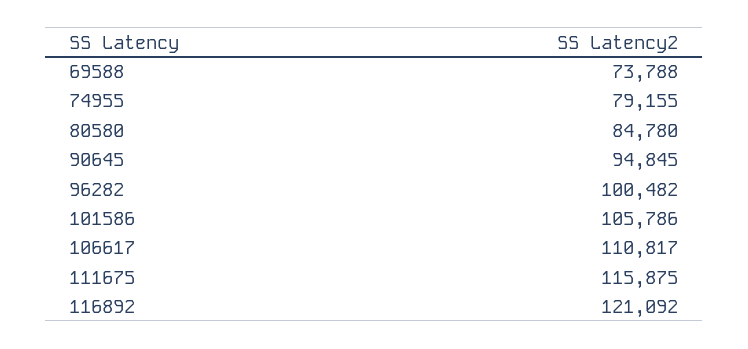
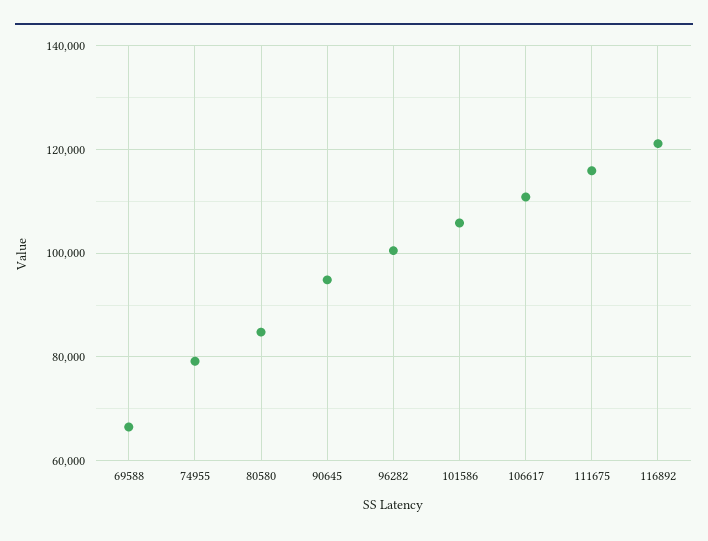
  {
-   "69588": 73788,
+   "69588": 66000,
    "74955": 79155,
    "80580": 84780,
    "90645": 94845,
    "96282": 100482,
    "101586": 105786,
    "106617": 110817,
    "111675": 115875,
    "116892": 121092
  }

